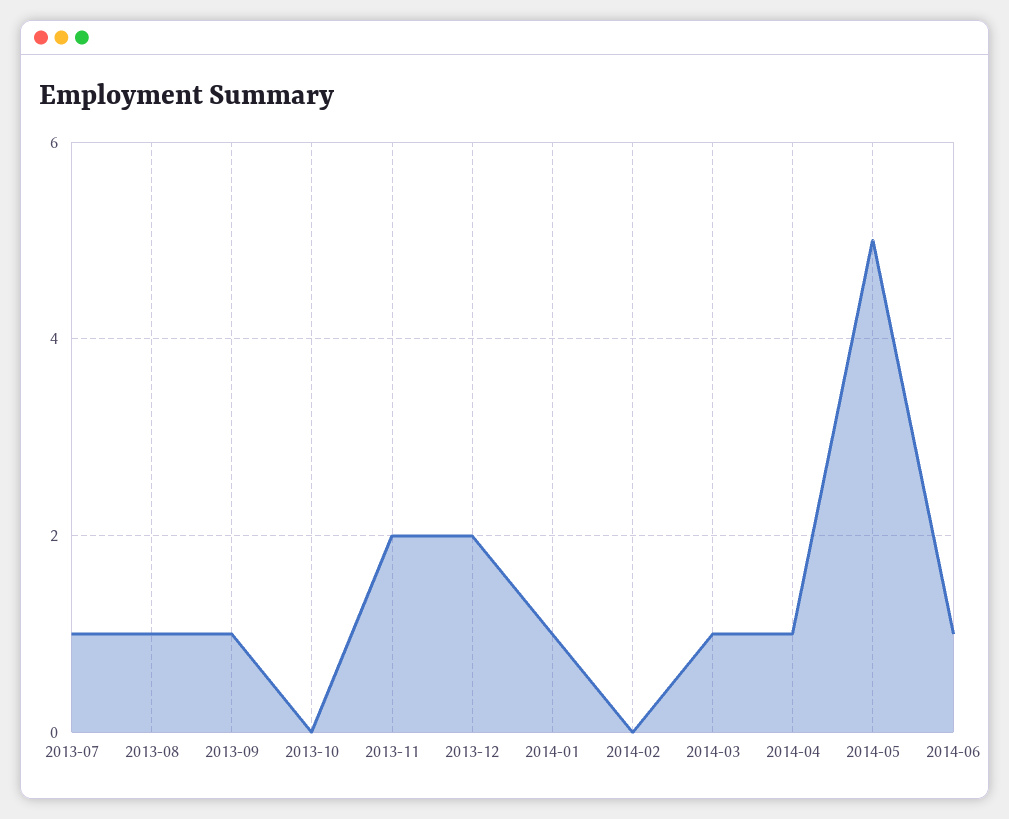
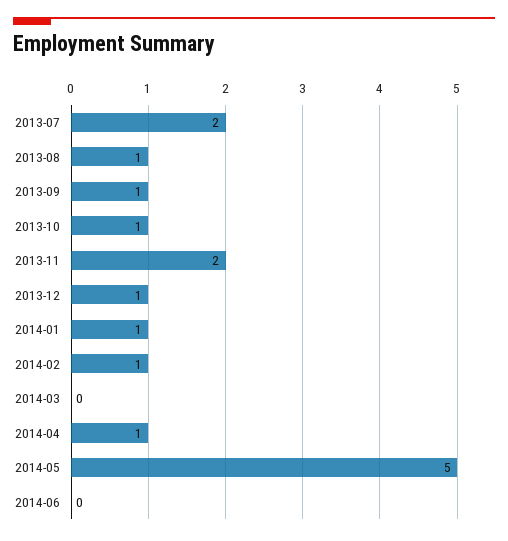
  {
-   "2013-07": 1,
+   "2013-07": 2,
    "2013-08": 1,
    "2013-09": 1,
-   "2013-10": 0,
+   "2013-10": 1,
    "2013-11": 2,
-   "2013-12": 2,
+   "2013-12": 1,
    "2014-01": 1,
-   "2014-02": 0,
+   "2014-02": 1,
-   "2014-03": 1,
+   "2014-03": 0,
    "2014-04": 1,
    "2014-05": 5,
-   "2014-06": 1
+   "2014-06": 0
  }

